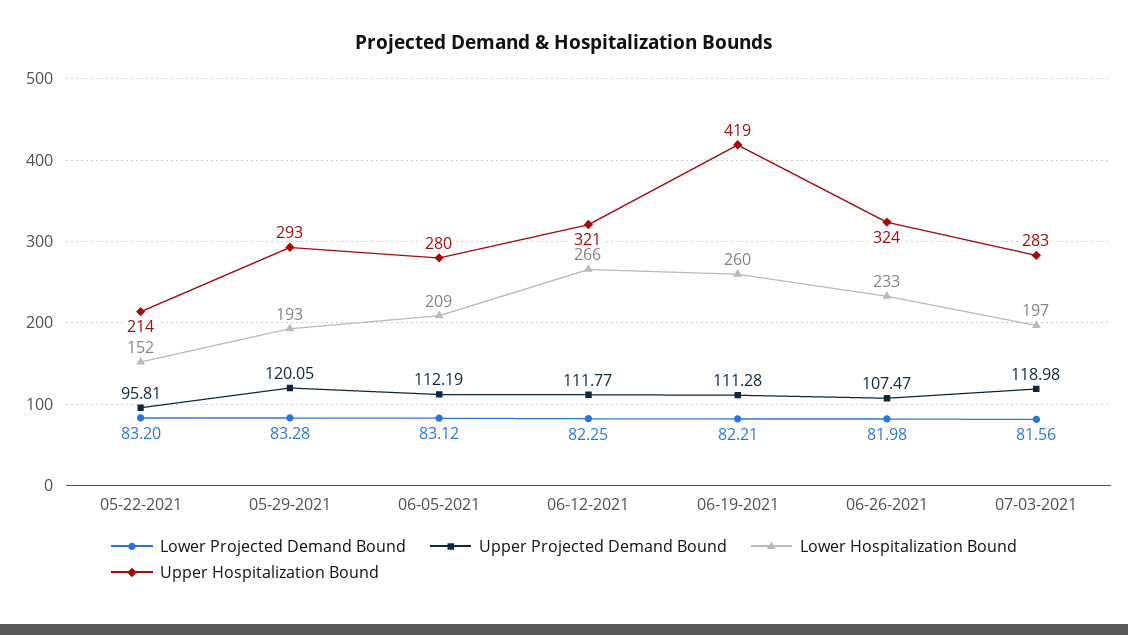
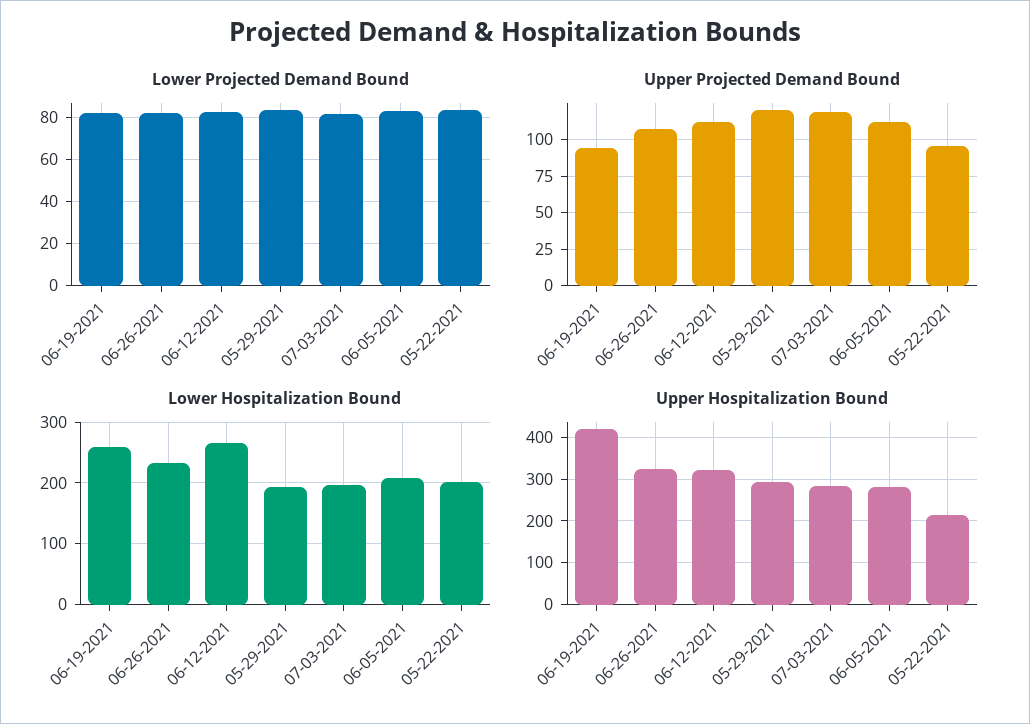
  {
    "Lower Projected Demand Bound": {
      "05-22-2021": 83.2,
      "05-29-2021": 83.28,
      "06-05-2021": 83.12,
      "06-12-2021": 82.25,
      "06-19-2021": 82.21,
      "06-26-2021": 81.98,
      "07-03-2021": 81.56
    },
    "Upper Projected Demand Bound": {
      "05-22-2021": 95.81,
      "05-29-2021": 120.05,
      "06-05-2021": 112.19,
      "06-12-2021": 111.77,
-     "06-19-2021": 111.28,
+     "06-19-2021": 95,
      "06-26-2021": 107.47,
      "07-03-2021": 118.98
    },
    "Lower Hospitalization Bound": {
-     "05-22-2021": 152,
+     "05-22-2021": 200,
      "05-29-2021": 193,
      "06-05-2021": 209,
      "06-12-2021": 266,
      "06-19-2021": 260,
      "06-26-2021": 233,
      "07-03-2021": 197
    },
    "Upper Hospitalization Bound": {
      "05-22-2021": 214,
      "05-29-2021": 293,
      "06-05-2021": 280,
      "06-12-2021": 321,
      "06-19-2021": 419,
      "06-26-2021": 324,
      "07-03-2021": 283
    }
  }

